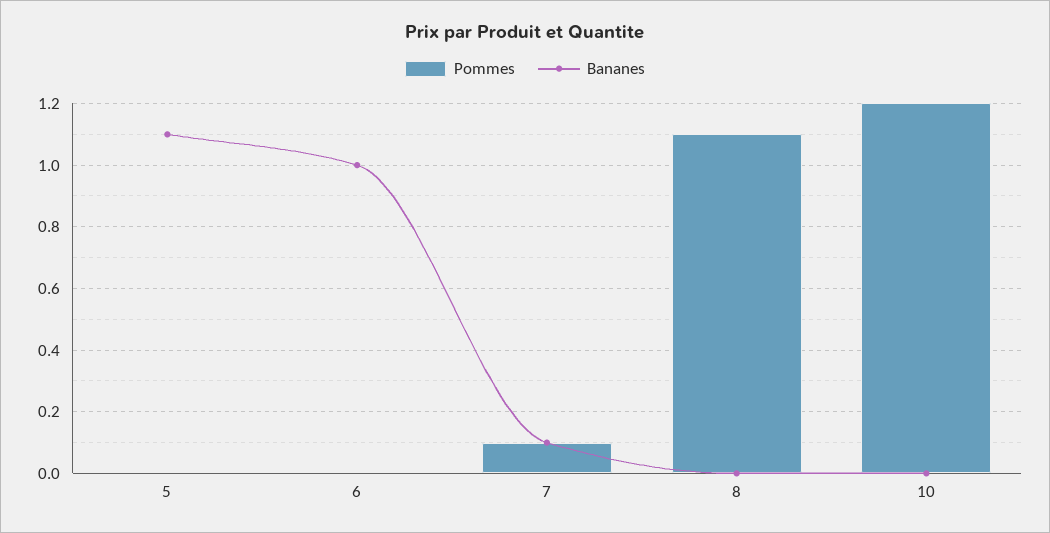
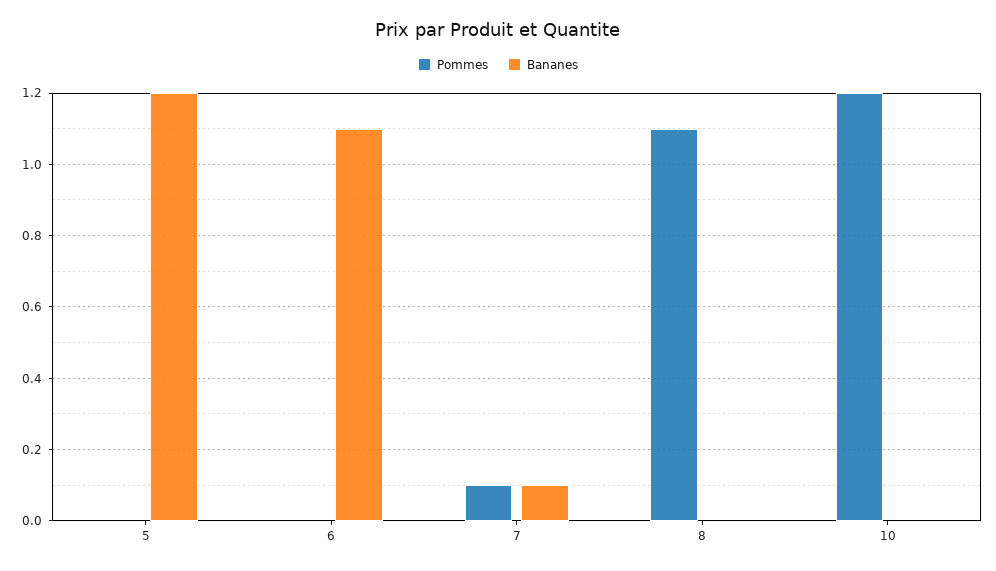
  {
    "Pommes": {
      "5": 0,
      "6": 0,
      "7": 0.1,
      "8": 1.1,
      "10": 1.2
    },
    "Bananes": {
-     "5": 1.1,
+     "5": 1.2,
-     "6": 1,
+     "6": 1.1,
      "7": 0.1,
      "8": 0,
      "10": 0
    }
  }

